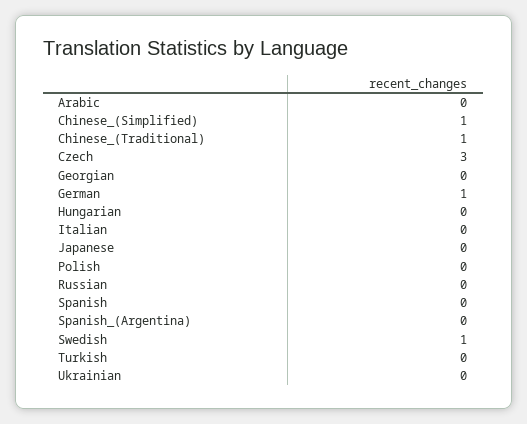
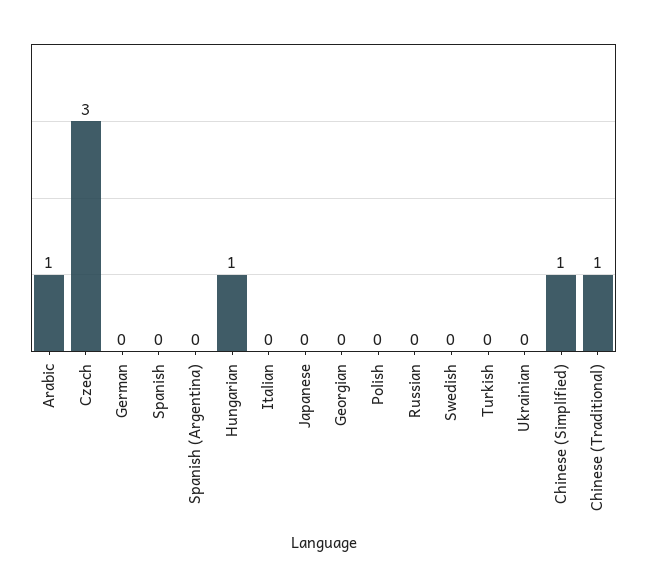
  {
-   "Arabic": 0,
+   "Arabic": 1,
    "Chinese_(Simplified)": 1,
    "Chinese_(Traditional)": 1,
    "Czech": 3,
    "Georgian": 0,
-   "German": 1,
+   "German": 0,
-   "Hungarian": 0,
+   "Hungarian": 1,
    "Italian": 0,
    "Japanese": 0,
    "Polish": 0,
    "Russian": 0,
    "Spanish": 0,
    "Spanish_(Argentina)": 0,
-   "Swedish": 1,
+   "Swedish": 0,
    "Turkish": 0,
    "Ukrainian": 0
  }

